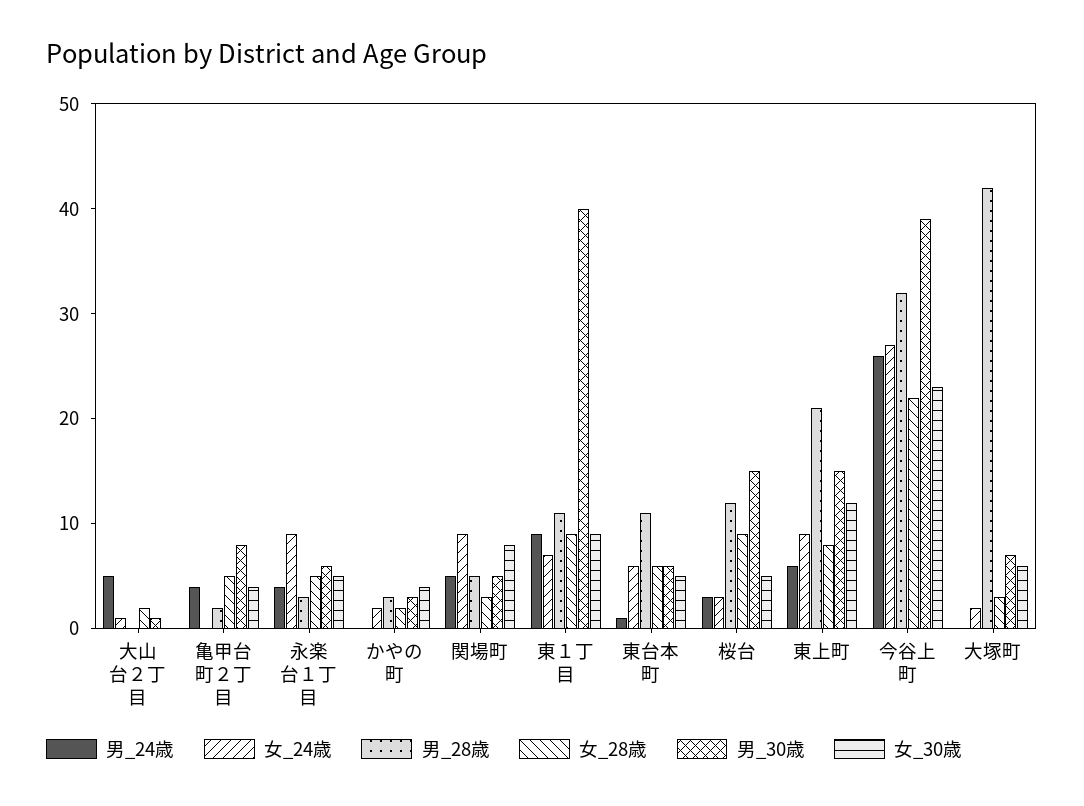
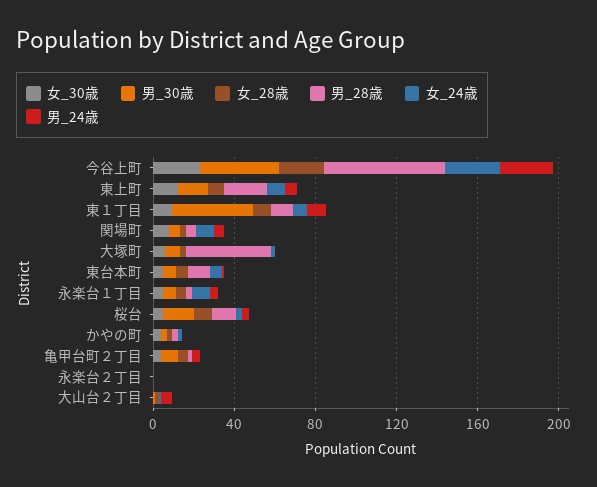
  {
    "男_24歳": {
      "大山台２丁目": 5,
      "亀甲台町２丁目": 4,
      "永楽台１丁目": 4,
      "かやの町": 0,
      "関場町": 5,
      "東１丁目": 9,
      "東台本町": 1,
      "桜台": 3,
      "東上町": 6,
      "今谷上町": 26,
-     "大塚町": 0
+     "大塚町": 0,
+     "永楽台２丁目": 0
    },
    "女_24歳": {
      "大山台２丁目": 1,
      "亀甲台町２丁目": 0,
      "永楽台１丁目": 9,
      "かやの町": 2,
      "関場町": 9,
      "東１丁目": 7,
      "東台本町": 6,
      "桜台": 3,
      "東上町": 9,
      "今谷上町": 27,
-     "大塚町": 2
+     "大塚町": 2,
+     "永楽台２丁目": 0
    },
    "男_28歳": {
      "大山台２丁目": 0,
      "亀甲台町２丁目": 2,
      "永楽台１丁目": 3,
      "かやの町": 3,
      "関場町": 5,
      "東１丁目": 11,
      "東台本町": 11,
      "桜台": 12,
      "東上町": 21,
-     "今谷上町": 32,
+     "今谷上町": 60,
-     "大塚町": 42
+     "大塚町": 42,
+     "永楽台２丁目": 0
    },
    "女_28歳": {
      "大山台２丁目": 2,
      "亀甲台町２丁目": 5,
      "永楽台１丁目": 5,
      "かやの町": 2,
      "関場町": 3,
      "東１丁目": 9,
      "東台本町": 6,
      "桜台": 9,
      "東上町": 8,
      "今谷上町": 22,
-     "大塚町": 3
+     "大塚町": 3,
+     "永楽台２丁目": 0
    },
    "男_30歳": {
      "大山台２丁目": 1,
      "亀甲台町２丁目": 8,
      "永楽台１丁目": 6,
      "かやの町": 3,
      "関場町": 5,
      "東１丁目": 40,
      "東台本町": 6,
      "桜台": 15,
      "東上町": 15,
      "今谷上町": 39,
-     "大塚町": 7
+     "大塚町": 7,
+     "永楽台２丁目": 0
    },
    "女_30歳": {
      "大山台２丁目": 0,
      "亀甲台町２丁目": 4,
      "永楽台１丁目": 5,
      "かやの町": 4,
      "関場町": 8,
      "東１丁目": 9,
      "東台本町": 5,
      "桜台": 5,
      "東上町": 12,
      "今谷上町": 23,
-     "大塚町": 6
+     "大塚町": 6,
+     "永楽台２丁目": 0
    }
  }

